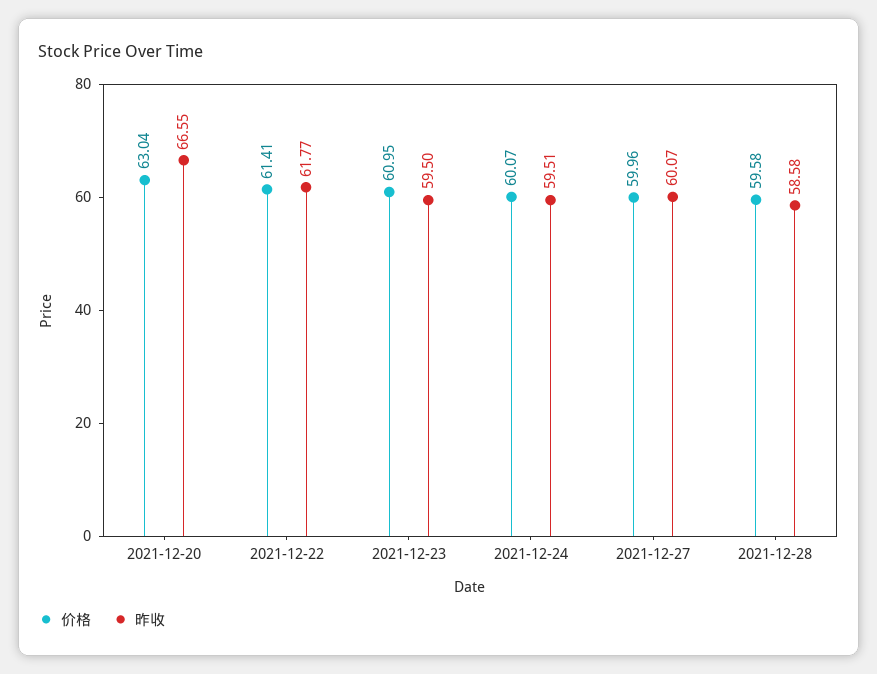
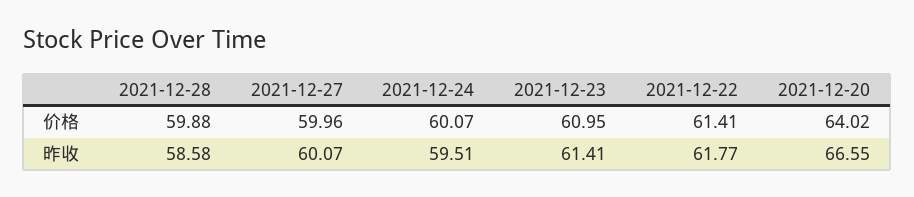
  {
    "价格": {
-     "2021-12-20": 63.04,
+     "2021-12-20": 64.02,
      "2021-12-22": 61.41,
      "2021-12-23": 60.95,
      "2021-12-24": 60.07,
      "2021-12-27": 59.96,
-     "2021-12-28": 59.58
+     "2021-12-28": 59.88
    },
    "昨收": {
      "2021-12-20": 66.55,
      "2021-12-22": 61.77,
-     "2021-12-23": 59.5,
+     "2021-12-23": 61.41,
      "2021-12-24": 59.51,
      "2021-12-27": 60.07,
      "2021-12-28": 58.58
    }
  }

